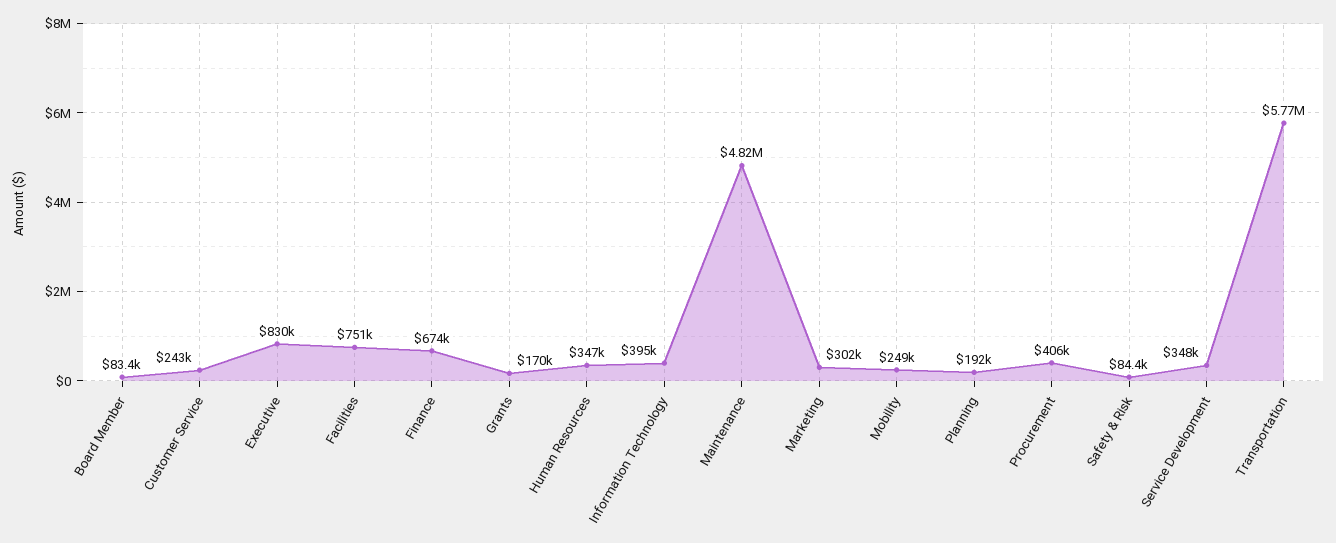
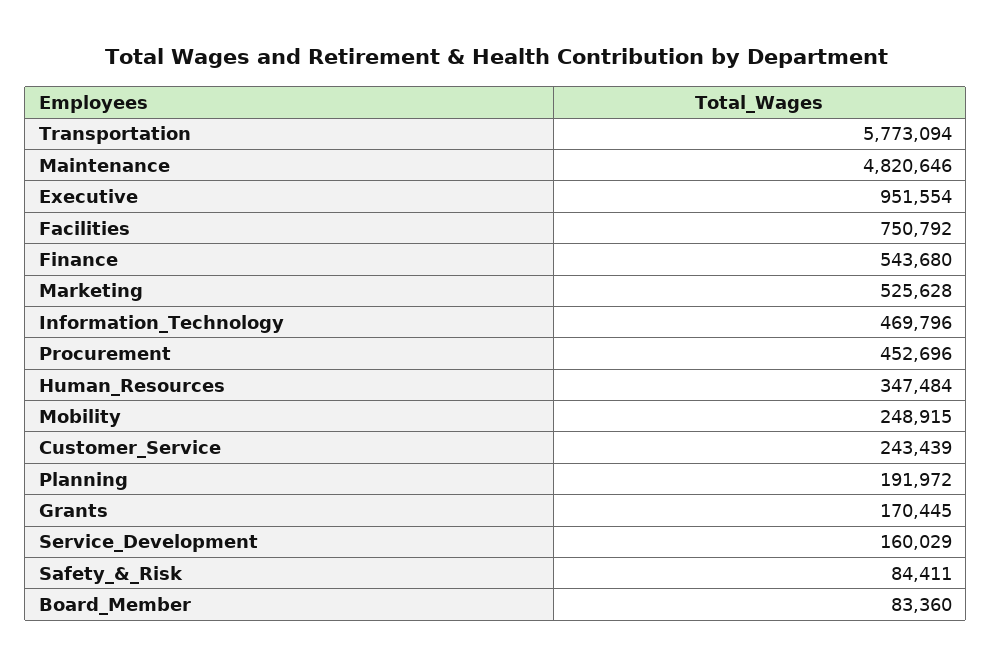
  {
    "Board Member": 83360,
    "Customer Service": 243439,
-   "Executive": 830000,
+   "Executive": 951554,
    "Facilities": 750792,
-   "Finance": 674000,
+   "Finance": 543680,
    "Grants": 170445,
    "Human Resources": 347484,
-   "Information Technology": 395000,
+   "Information Technology": 469796,
    "Maintenance": 4820646,
-   "Marketing": 302000,
+   "Marketing": 525628,
    "Mobility": 248915,
    "Planning": 191972,
-   "Procurement": 406000,
+   "Procurement": 452696,
    "Safety & Risk": 84411,
-   "Service Development": 348000,
+   "Service Development": 160029,
    "Transportation": 5773094
  }

